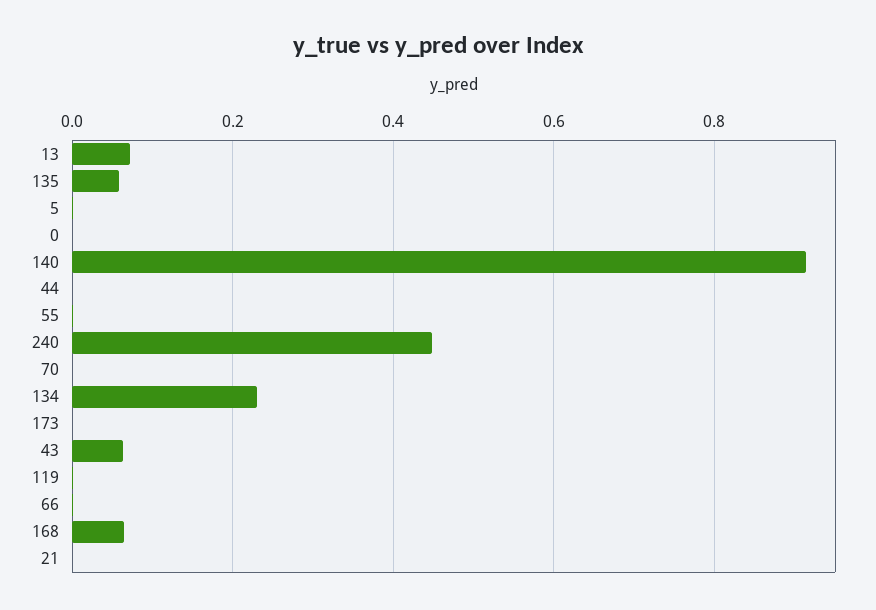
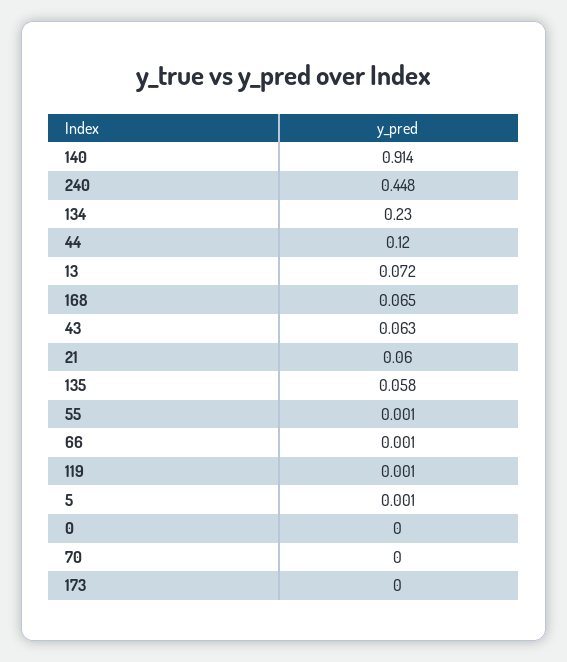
  {
    "13": 0.072,
    "135": 0.058,
    "5": 0.001,
    "0": 0,
    "140": 0.914,
-   "44": 0,
+   "44": 0.12,
    "55": 0.001,
    "240": 0.448,
    "70": 0,
    "134": 0.23,
    "173": 0,
    "43": 0.063,
    "119": 0.001,
    "66": 0.001,
    "168": 0.065,
-   "21": 0
+   "21": 0.06
  }

